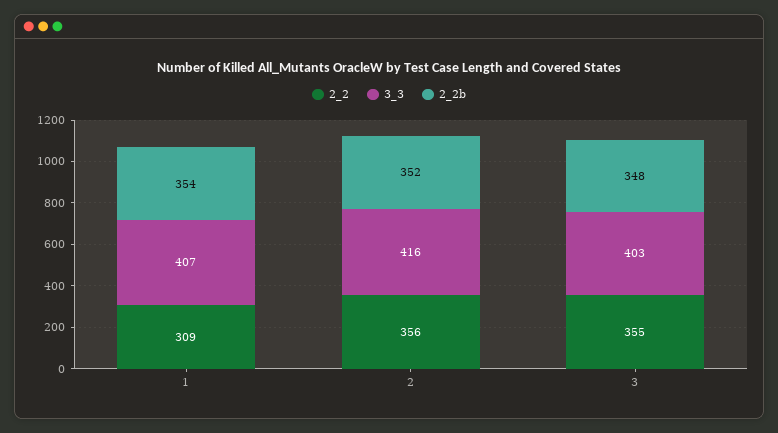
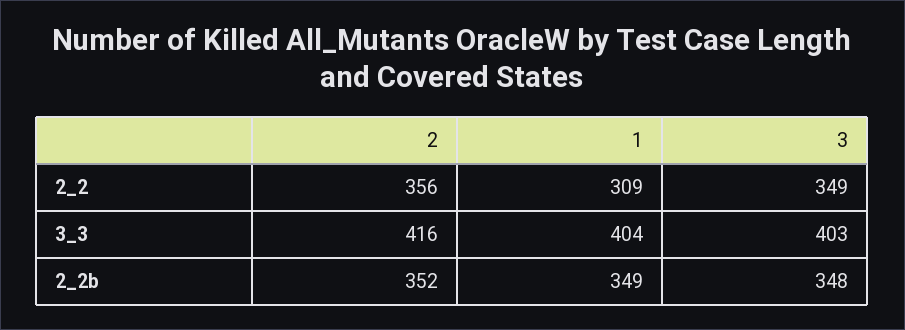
  {
    "2_2": {
      "1": 309,
      "2": 356,
-     "3": 355
+     "3": 349
    },
    "3_3": {
-     "1": 407,
+     "1": 404,
      "2": 416,
      "3": 403
    },
    "2_2b": {
-     "1": 354,
+     "1": 349,
      "2": 352,
      "3": 348
    }
  }

